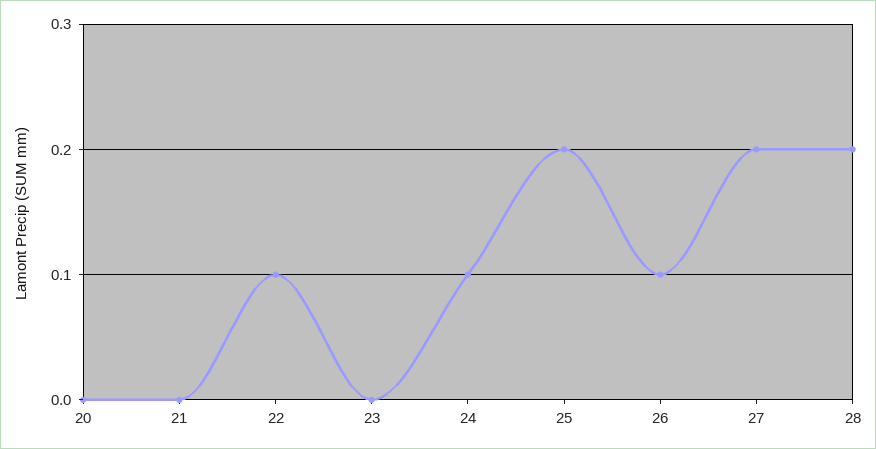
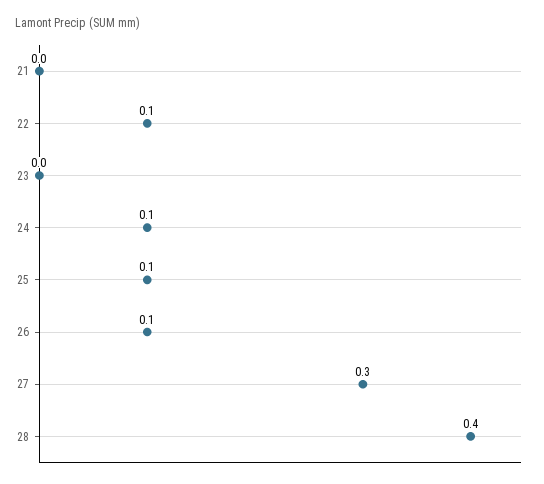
  {
-   "20": 0,
    "21": 0,
    "22": 0.1,
    "23": 0,
    "24": 0.1,
-   "25": 0.2,
+   "25": 0.1,
    "26": 0.1,
-   "27": 0.2,
+   "27": 0.3,
-   "28": 0.2
+   "28": 0.4
  }

